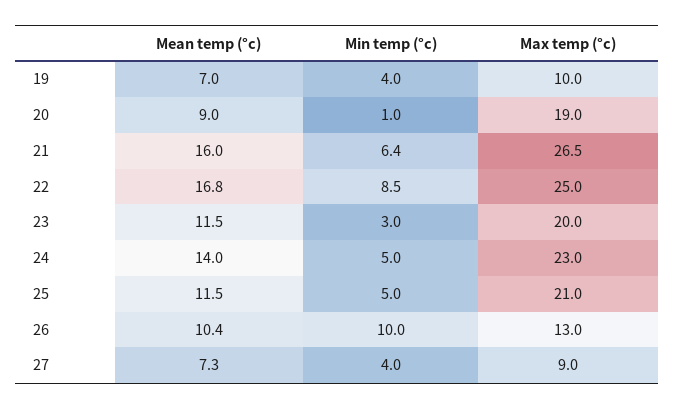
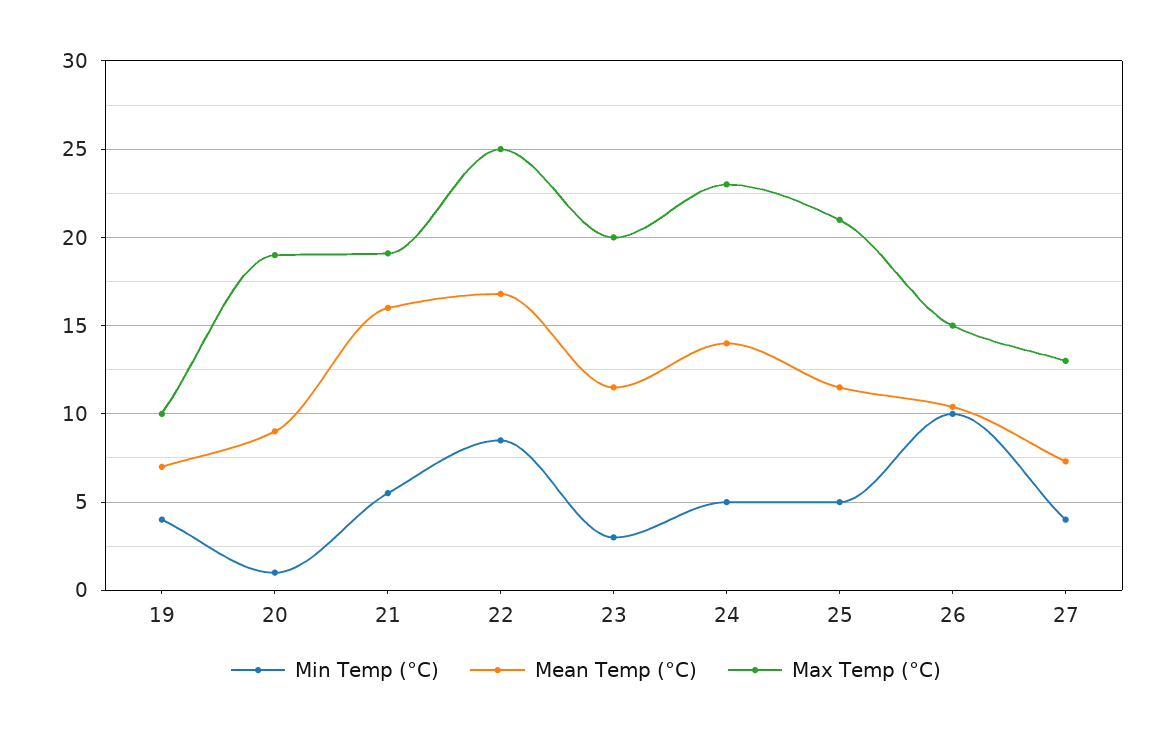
  {
    "Mean temp (°c)": {
      "19": 7,
      "20": 9,
      "21": 16,
      "22": 16.8,
      "23": 11.5,
      "24": 14,
      "25": 11.5,
      "26": 10.4,
      "27": 7.3
    },
    "Min temp (°c)": {
      "19": 4,
      "20": 1,
-     "21": 6.4,
+     "21": 5.5,
      "22": 8.5,
      "23": 3,
      "24": 5,
      "25": 5,
      "26": 10,
      "27": 4
    },
    "Max temp (°c)": {
      "19": 10,
      "20": 19,
-     "21": 26.5,
+     "21": 19,
      "22": 25,
      "23": 20,
      "24": 23,
      "25": 21,
-     "26": 13,
+     "26": 15,
-     "27": 9
+     "27": 13
    }
  }

